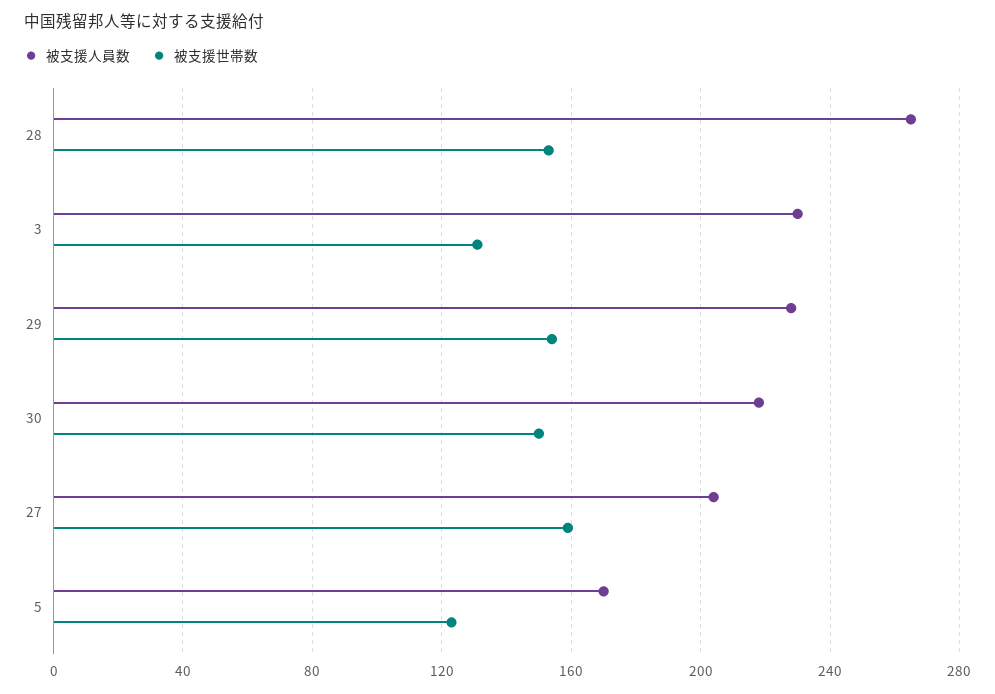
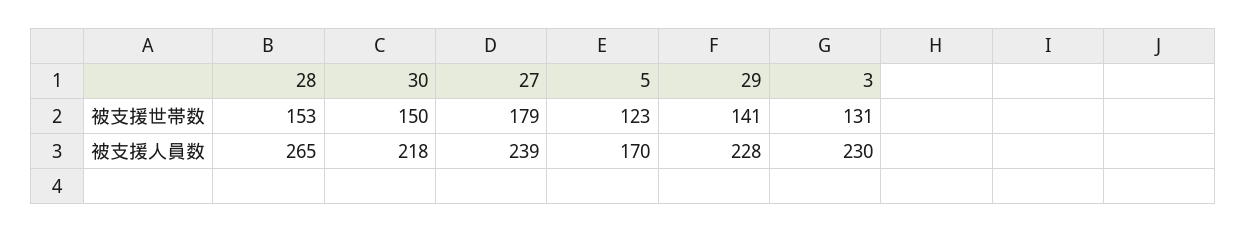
  {
    "被支援人員数": {
      "28": 265,
      "3": 230,
      "29": 228,
      "30": 218,
-     "27": 205,
+     "27": 239,
      "5": 170
    },
    "被支援世帯数": {
      "28": 153,
      "3": 131,
-     "29": 155,
+     "29": 141,
      "30": 150,
-     "27": 160,
+     "27": 179,
      "5": 123
    }
  }

